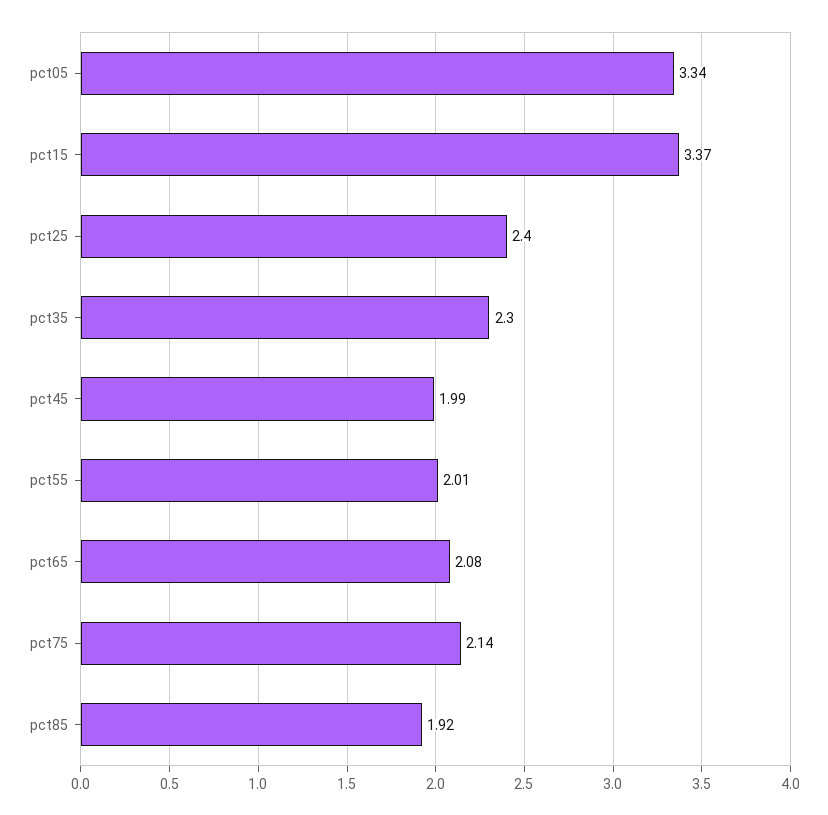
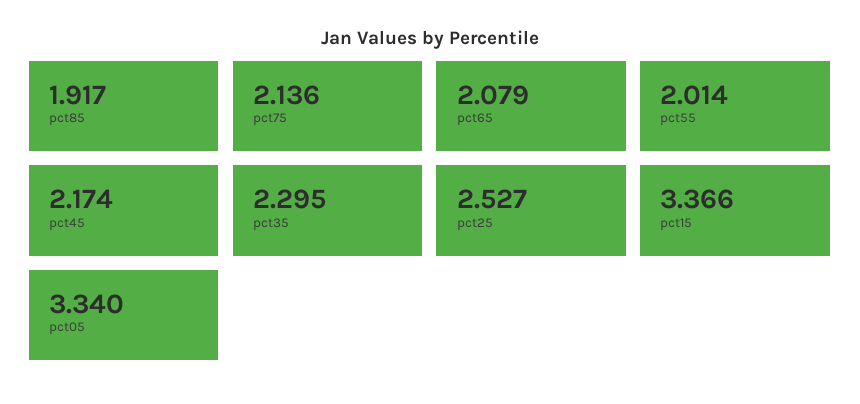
  {
    "pct05": 3.34,
    "pct15": 3.366,
-   "pct25": 2.4,
+   "pct25": 2.527,
    "pct35": 2.295,
-   "pct45": 1.99,
+   "pct45": 2.174,
    "pct55": 2.014,
    "pct65": 2.079,
    "pct75": 2.136,
    "pct85": 1.917
  }

